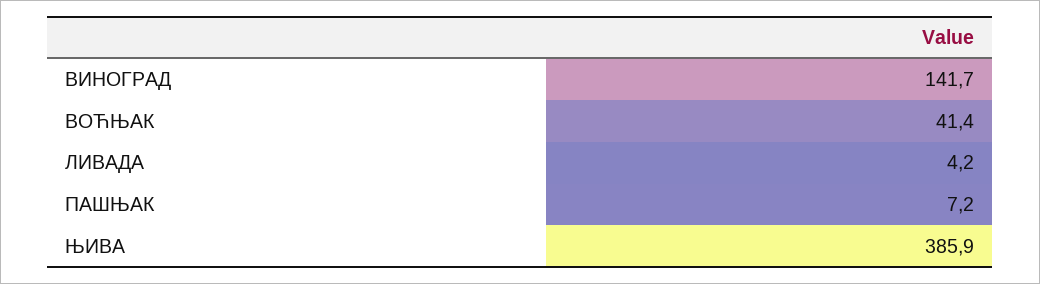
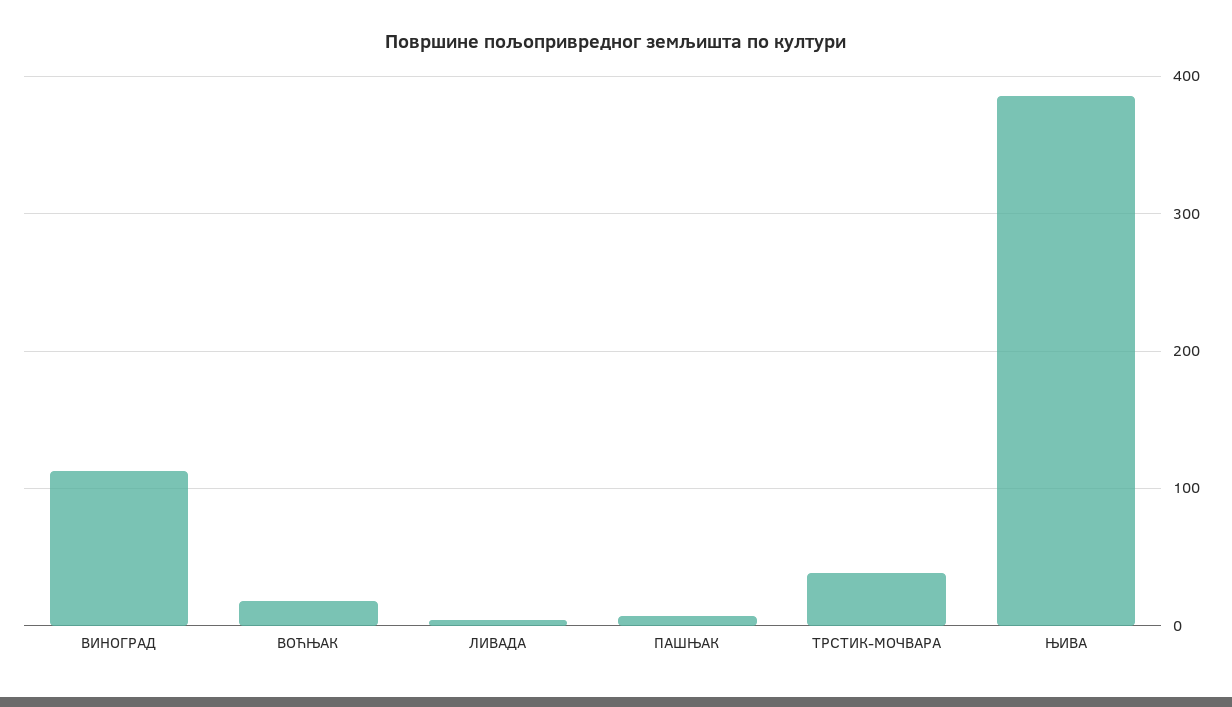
  {
-   "ВИНОГРАД": 141.7,
+   "ВИНОГРАД": 110,
-   "ВОЋЊАК": 41.4,
+   "ВОЋЊАК": 20,
    "ЛИВАДА": 4.2,
    "ПАШЊАК": 7.2,
-   "ЊИВА": 385.9
+   "ЊИВА": 385.9,
+   "ТРСТИК-МОЧВАРА": 40
  }

